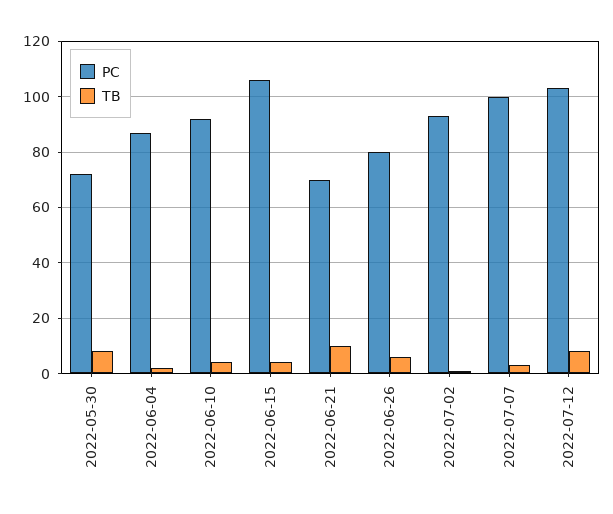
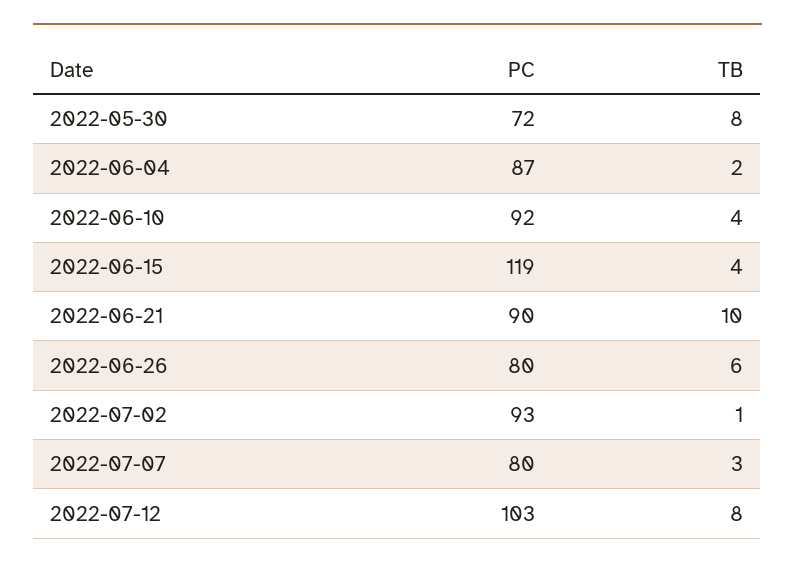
  {
    "PC": {
      "2022-05-30": 72,
      "2022-06-04": 87,
      "2022-06-10": 92,
-     "2022-06-15": 105,
+     "2022-06-15": 119,
-     "2022-06-21": 70,
+     "2022-06-21": 90,
      "2022-06-26": 80,
      "2022-07-02": 93,
-     "2022-07-07": 100,
+     "2022-07-07": 80,
      "2022-07-12": 103
    },
    "TB": {
      "2022-05-30": 8,
      "2022-06-04": 2,
      "2022-06-10": 4,
      "2022-06-15": 4,
      "2022-06-21": 10,
      "2022-06-26": 6,
      "2022-07-02": 1,
      "2022-07-07": 3,
      "2022-07-12": 8
    }
  }

